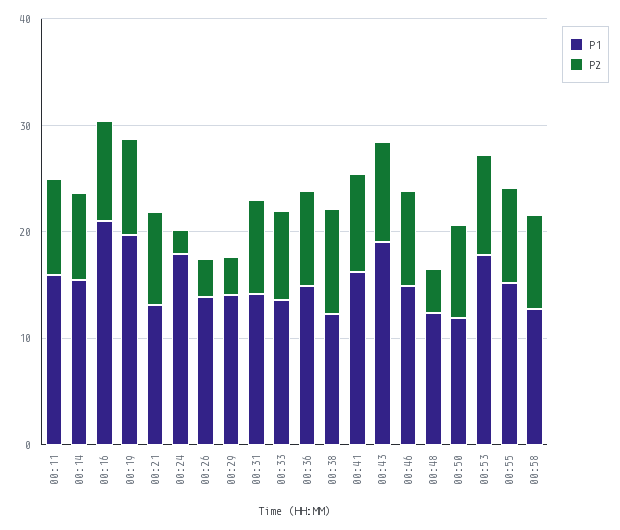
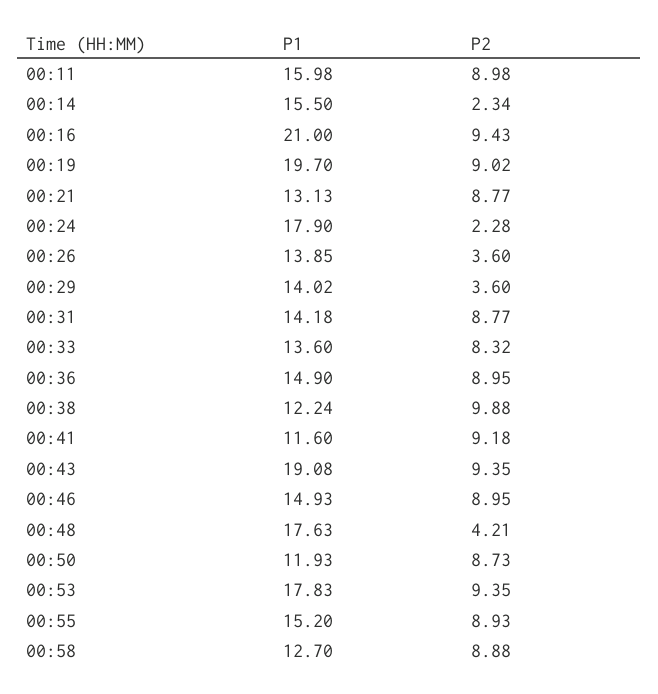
  {
    "P1": {
      "00:11": 15.98,
      "00:14": 15.5,
      "00:16": 21,
      "00:19": 19.7,
      "00:21": 13.13,
      "00:24": 17.9,
      "00:26": 13.85,
      "00:29": 14.02,
      "00:31": 14.18,
      "00:33": 13.6,
      "00:36": 14.9,
      "00:38": 12.24,
-     "00:41": 16,
+     "00:41": 11.6,
      "00:43": 19.08,
      "00:46": 14.93,
-     "00:48": 12,
+     "00:48": 17.63,
      "00:50": 11.93,
      "00:53": 17.83,
      "00:55": 15.2,
      "00:58": 12.7
    },
    "P2": {
      "00:11": 8.98,
-     "00:14": 8,
+     "00:14": 2.34,
      "00:16": 9.43,
      "00:19": 9.02,
      "00:21": 8.77,
      "00:24": 2.28,
      "00:26": 3.6,
      "00:29": 3.6,
      "00:31": 8.77,
      "00:33": 8.32,
      "00:36": 8.95,
      "00:38": 9.88,
      "00:41": 9.18,
      "00:43": 9.35,
      "00:46": 8.95,
      "00:48": 4.21,
      "00:50": 8.73,
      "00:53": 9.35,
      "00:55": 8.93,
      "00:58": 8.88
    }
  }

